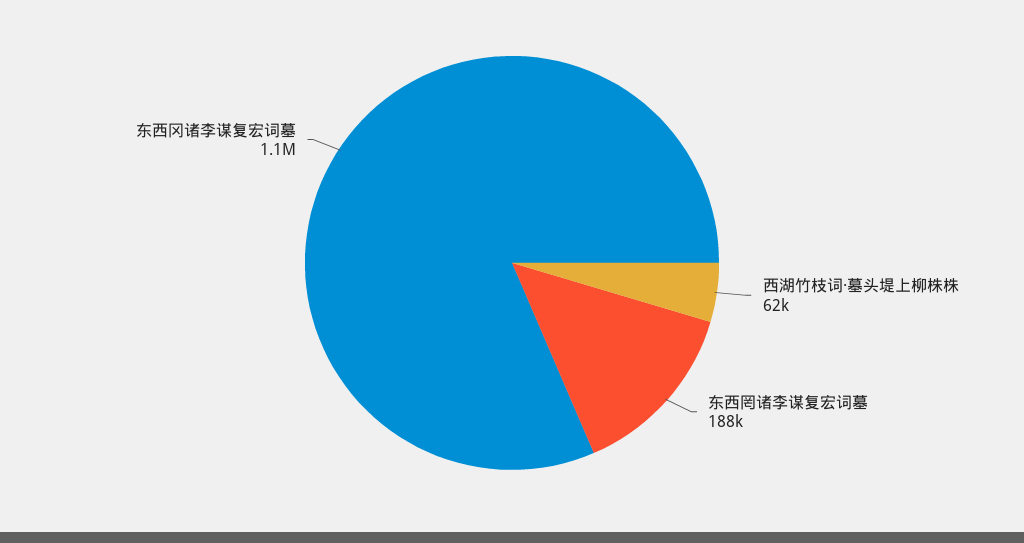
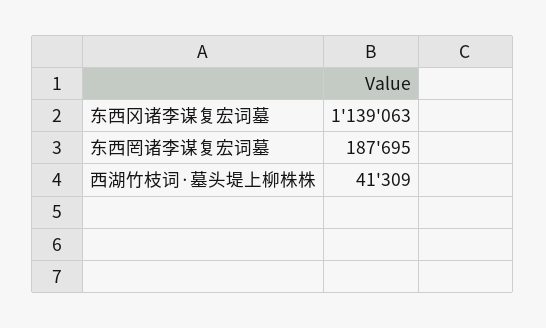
  {
-   "西湖竹枝词·墓头堤上柳株株": 62000,
+   "西湖竹枝词·墓头堤上柳株株": 41309,
    "东西罔诸李谋复宏词墓": 187695,
    "东西冈诸李谋复宏词墓": 1139063
  }

